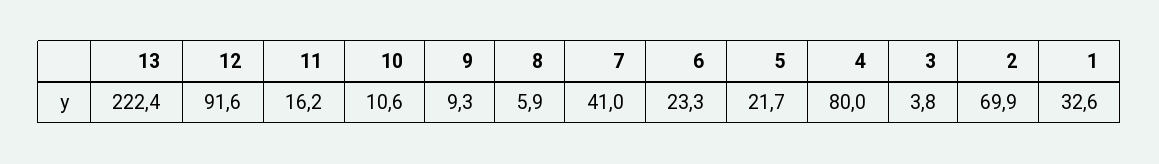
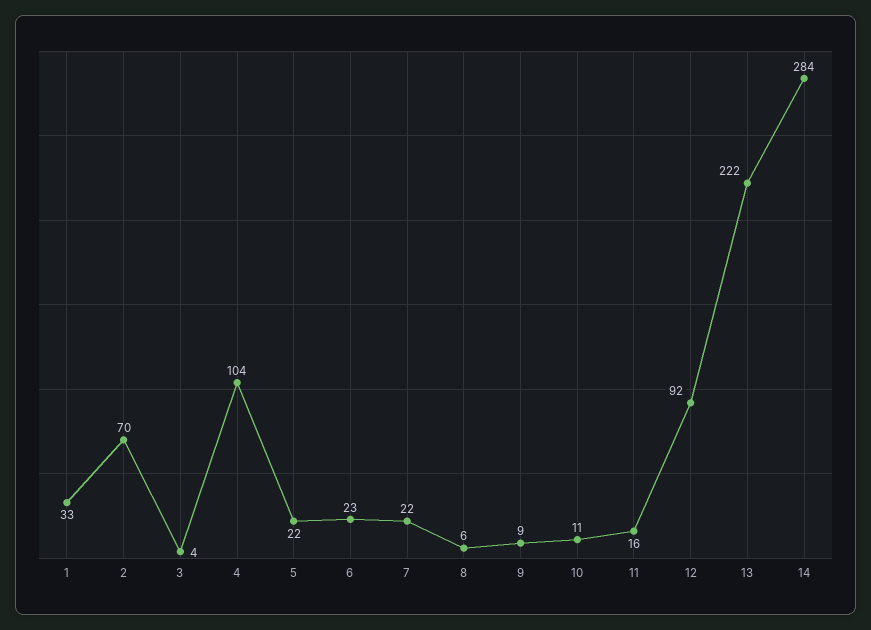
  {
    "13": 222.4,
    "12": 91.6,
    "11": 16.2,
    "10": 10.6,
    "9": 9.3,
    "8": 5.9,
-   "7": 41,
+   "7": 22,
    "6": 23.3,
    "5": 21.7,
-   "4": 80,
+   "4": 104,
    "3": 3.8,
    "2": 69.9,
-   "1": 32.6
+   "1": 32.6,
+   "14": 284
  }

